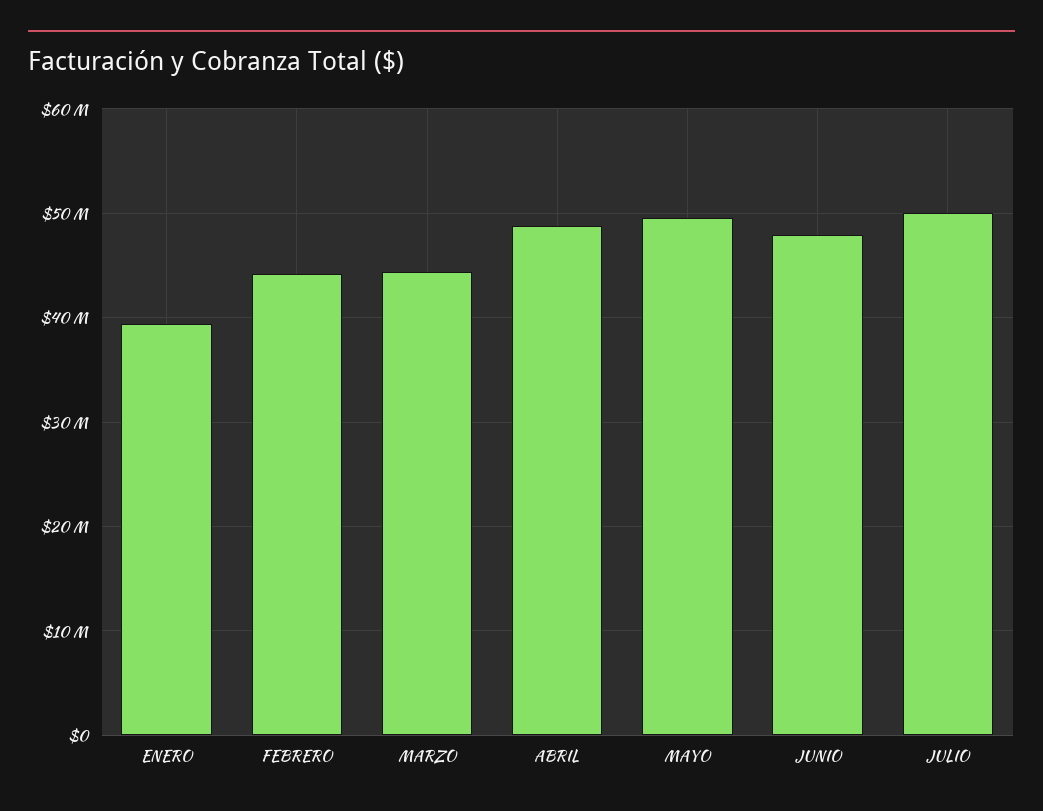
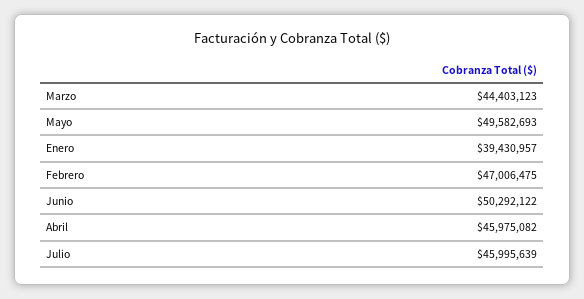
  {
    "ENERO": 39430957,
-   "FEBRERO": 44000000,
+   "FEBRERO": 47006475,
    "MARZO": 44403123,
-   "ABRIL": 49000000,
+   "ABRIL": 45975082,
    "MAYO": 49582693,
-   "JUNIO": 48000000,
+   "JUNIO": 50292122,
-   "JULIO": 50000000
+   "JULIO": 45995639
  }

